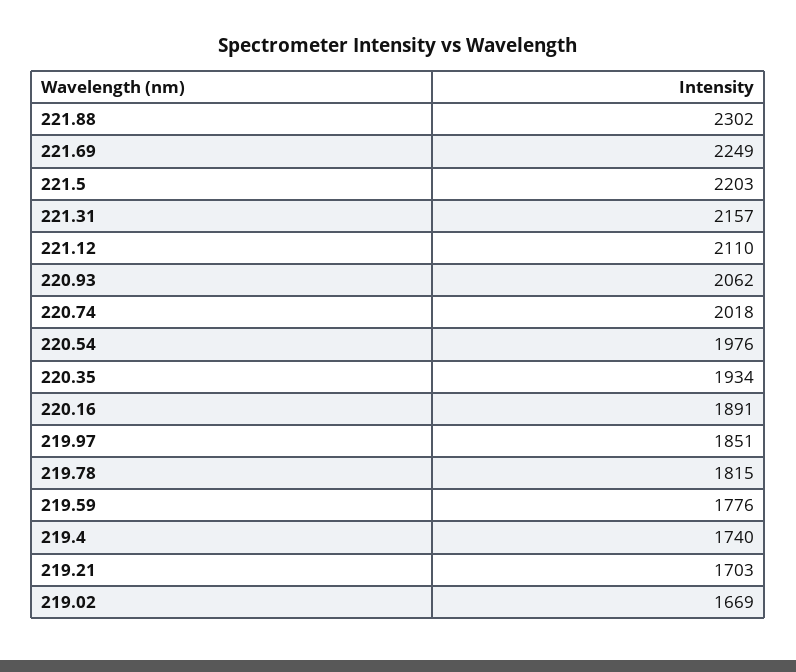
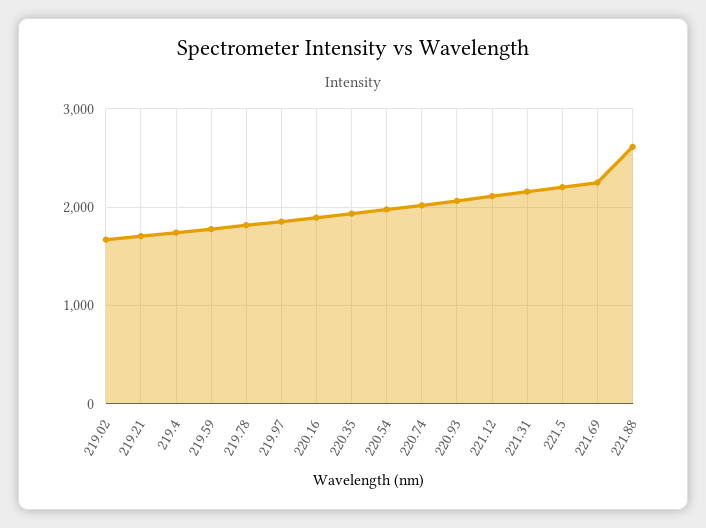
  {
-   "221.88": 2302,
+   "221.88": 2600,
    "221.69": 2249,
    "221.5": 2203,
    "221.31": 2157,
    "221.12": 2110,
    "220.93": 2062,
    "220.74": 2018,
    "220.54": 1976,
    "220.35": 1934,
    "220.16": 1891,
    "219.97": 1851,
    "219.78": 1815,
    "219.59": 1776,
    "219.4": 1740,
    "219.21": 1703,
    "219.02": 1669
  }

